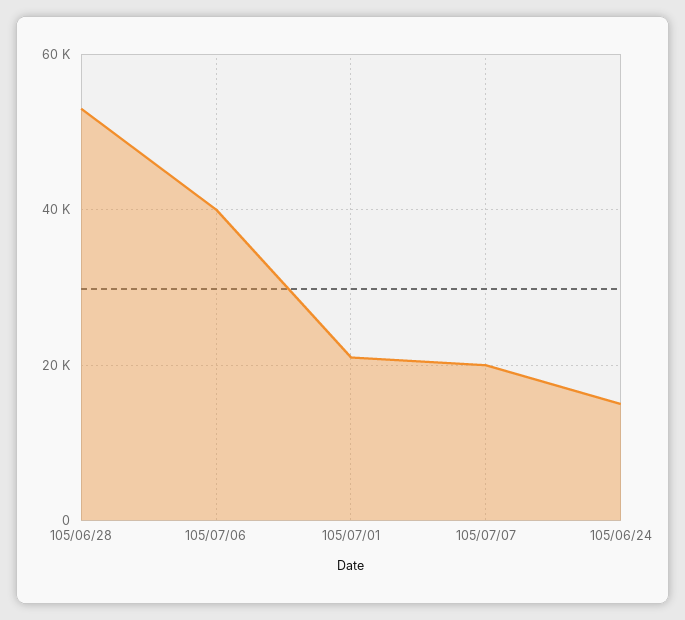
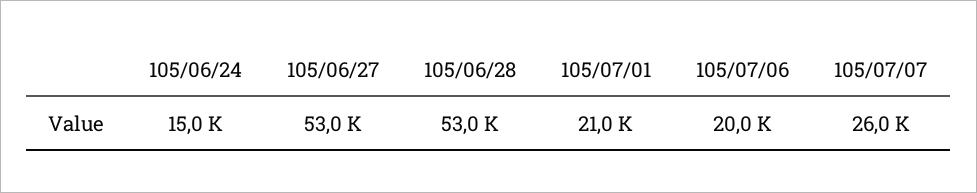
  {
    "105/06/28": 53000,
-   "105/07/06": 40000,
+   "105/07/06": 20000,
    "105/07/01": 21000,
-   "105/07/07": 20000,
+   "105/07/07": 26000,
-   "105/06/24": 15000
+   "105/06/24": 15000,
+   "105/06/27": 53000
  }

